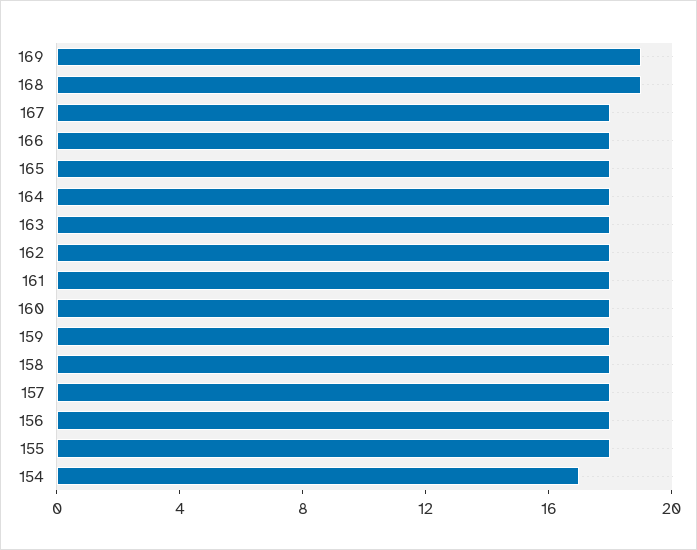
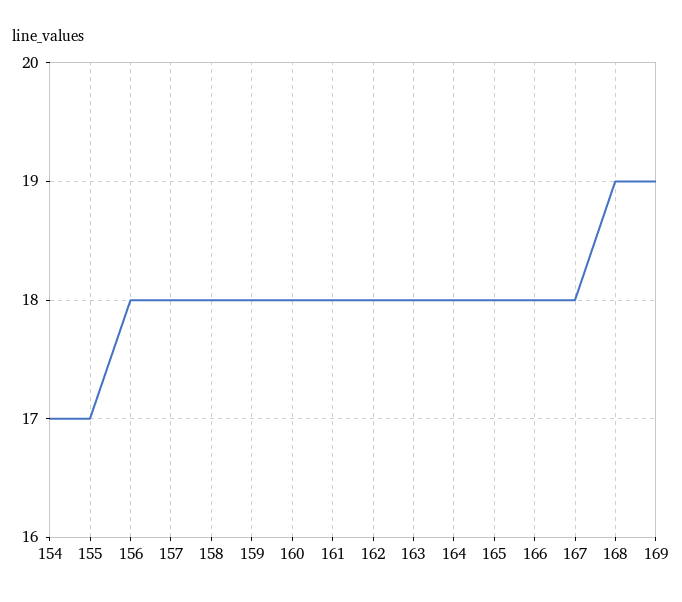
  {
    "169": 19,
    "168": 19,
    "167": 18,
    "166": 18,
    "165": 18,
    "164": 18,
    "163": 18,
    "162": 18,
    "161": 18,
    "160": 18,
    "159": 18,
    "158": 18,
    "157": 18,
    "156": 18,
-   "155": 18,
+   "155": 17,
    "154": 17
  }

